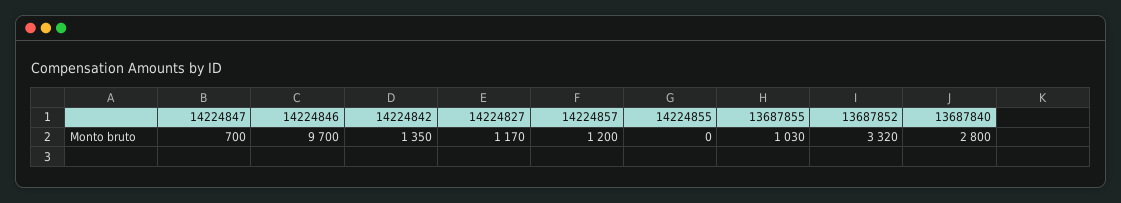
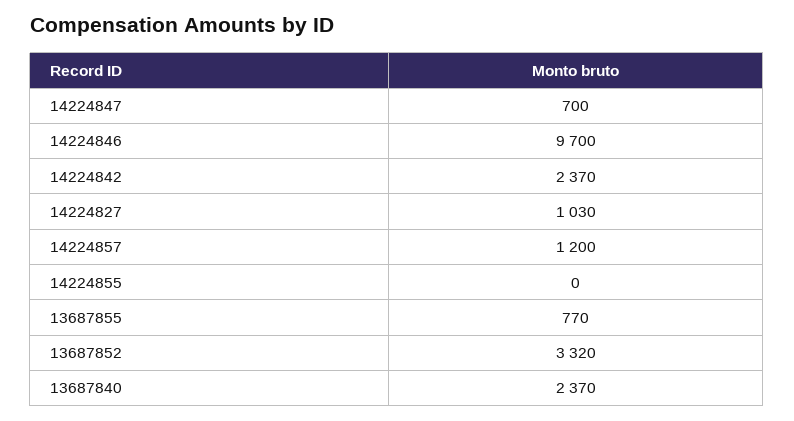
  {
    "14224847": 700,
    "14224846": 9700,
-   "14224842": 1350,
+   "14224842": 2370,
-   "14224827": 1170,
+   "14224827": 1030,
    "14224857": 1200,
    "14224855": 0,
-   "13687855": 1030,
+   "13687855": 770,
    "13687852": 3320,
-   "13687840": 2800
+   "13687840": 2370
  }

